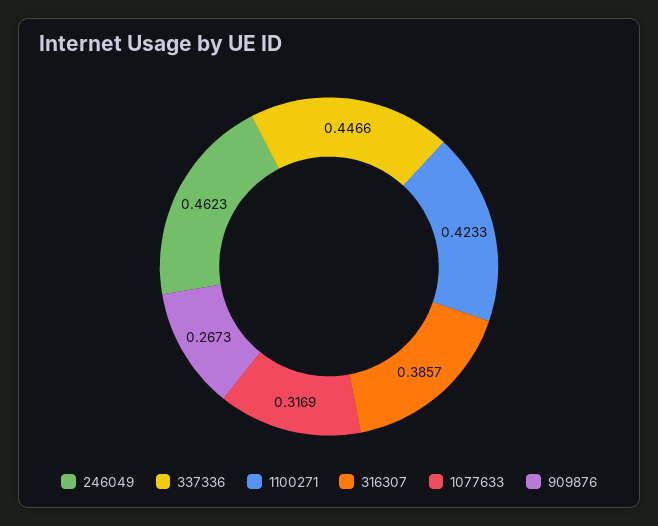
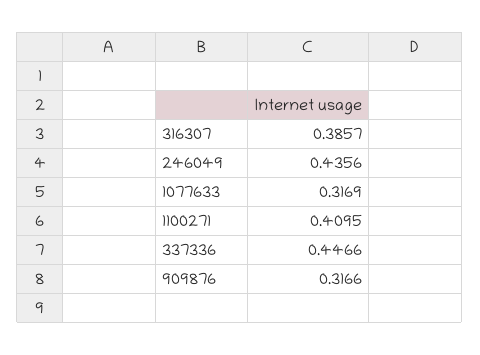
  {
-   "246049": 0.4623,
+   "246049": 0.4356,
    "337336": 0.4466,
-   "1100271": 0.4233,
+   "1100271": 0.4095,
    "316307": 0.3857,
    "1077633": 0.3169,
-   "909876": 0.2673
+   "909876": 0.3166
  }

